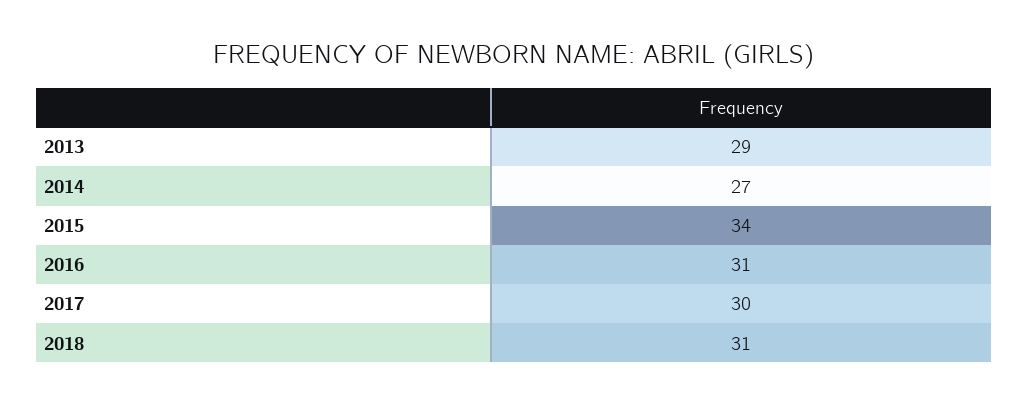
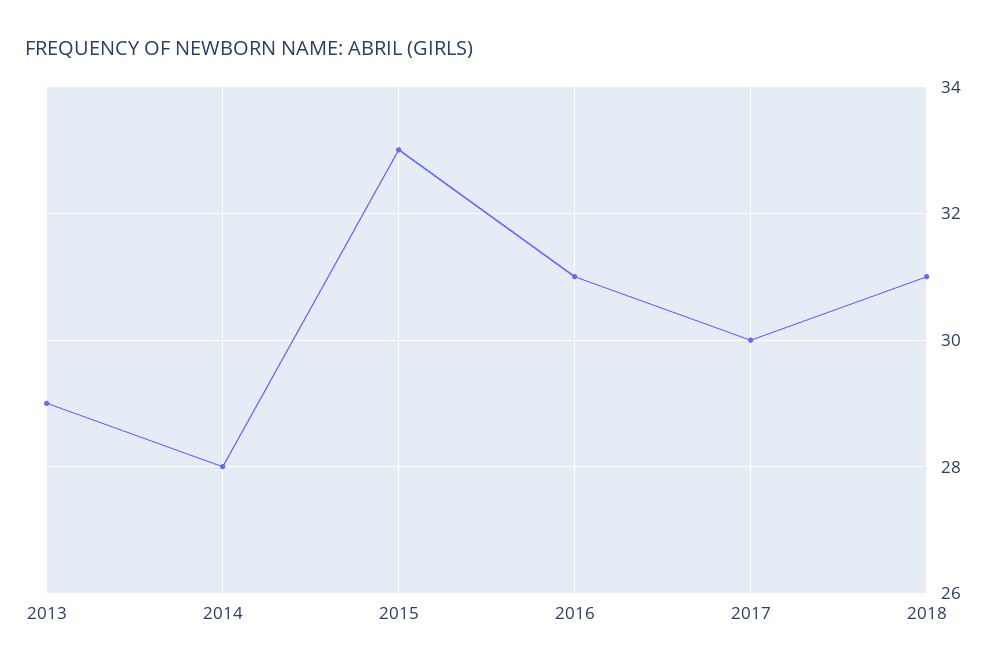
  {
    "2013": 29,
-   "2014": 27,
+   "2014": 28,
-   "2015": 34,
+   "2015": 33,
    "2016": 31,
    "2017": 30,
    "2018": 31
  }

